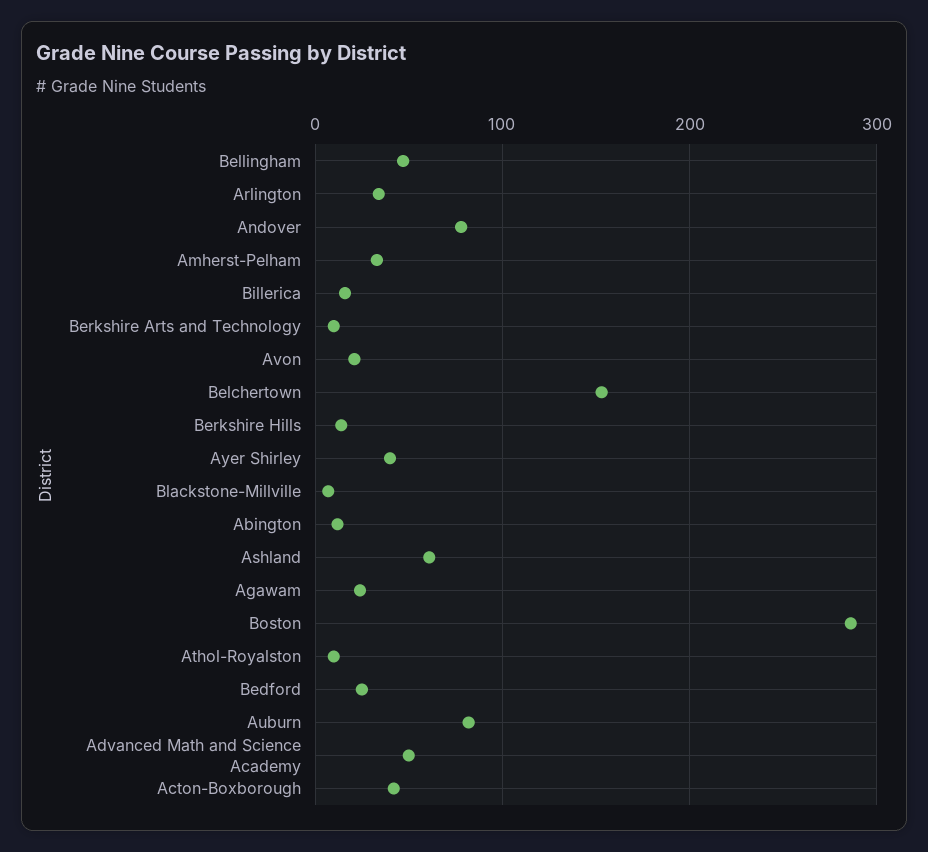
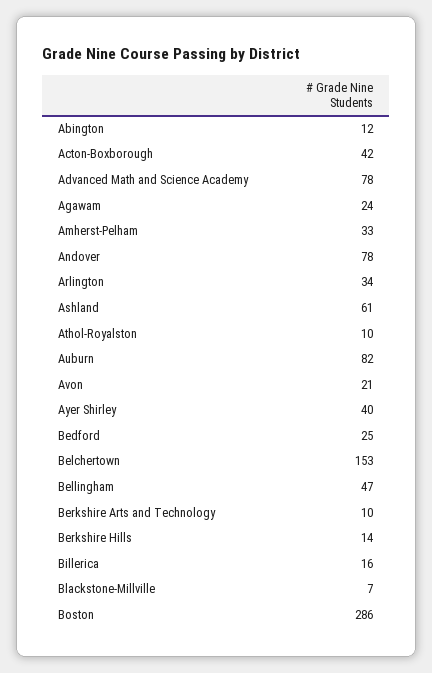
  {
    "Bellingham": 47,
    "Arlington": 34,
    "Andover": 78,
    "Amherst-Pelham": 33,
    "Billerica": 16,
    "Berkshire Arts and Technology": 10,
    "Avon": 21,
    "Belchertown": 153,
    "Berkshire Hills": 14,
    "Ayer Shirley": 40,
    "Blackstone-Millville": 7,
    "Abington": 12,
    "Ashland": 61,
    "Agawam": 24,
    "Boston": 286,
    "Athol-Royalston": 10,
    "Bedford": 25,
    "Auburn": 82,
-   "Advanced Math and Science Academy": 50,
+   "Advanced Math and Science Academy": 78,
    "Acton-Boxborough": 42
  }

